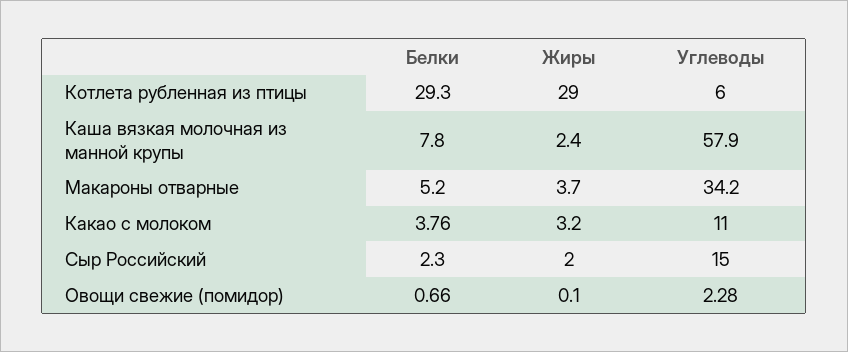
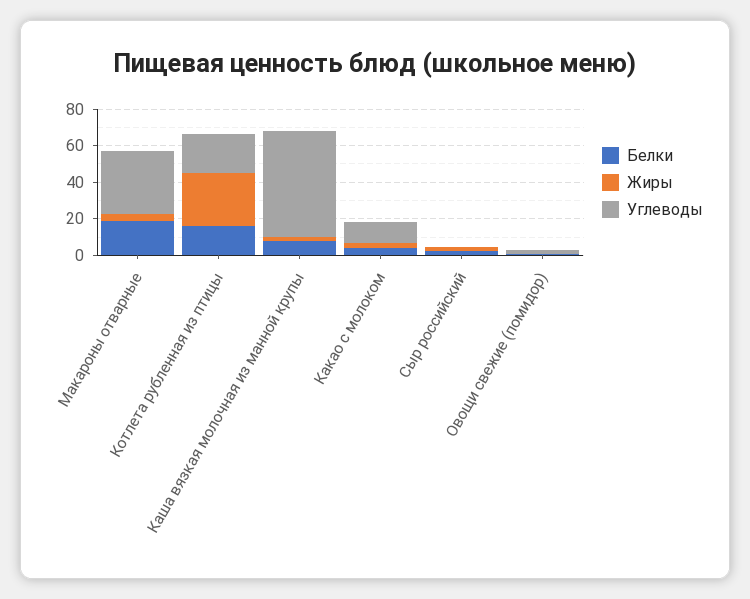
  {
    "Белки": {
-     "Котлета рубленная из птицы": 29.3,
+     "Котлета рубленная из птицы": 15,
      "Каша вязкая молочная из манной крупы": 7.8,
-     "Макароны отварные": 5.2,
+     "Макароны отварные": 20,
      "Какао с молоком": 3.76,
      "Сыр Российский": 2.3,
      "Овощи свежие (помидор)": 0.66
    },
    "Жиры": {
      "Котлета рубленная из птицы": 29,
      "Каша вязкая молочная из манной крупы": 2.4,
      "Макароны отварные": 3.7,
      "Какао с молоком": 3.2,
      "Сыр Российский": 2,
      "Овощи свежие (помидор)": 0.1
    },
    "Углеводы": {
-     "Котлета рубленная из птицы": 6,
+     "Котлета рубленная из птицы": 20,
      "Каша вязкая молочная из манной крупы": 57.9,
      "Макароны отварные": 34.2,
      "Какао с молоком": 11,
-     "Сыр Российский": 15,
+     "Сыр Российский": 0,
      "Овощи свежие (помидор)": 2.28
    }
  }

